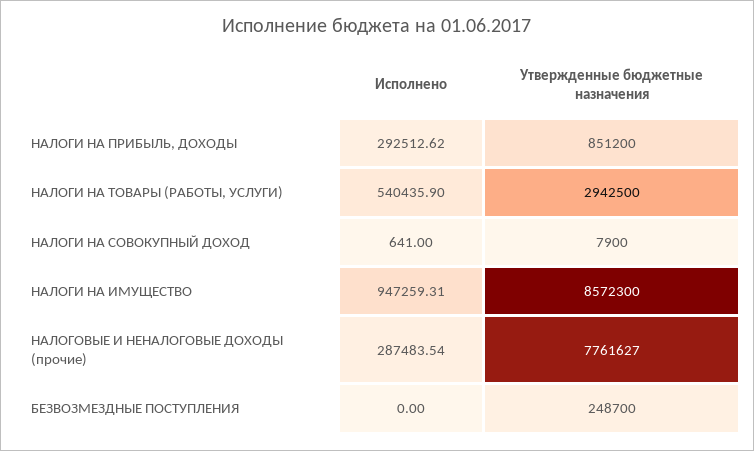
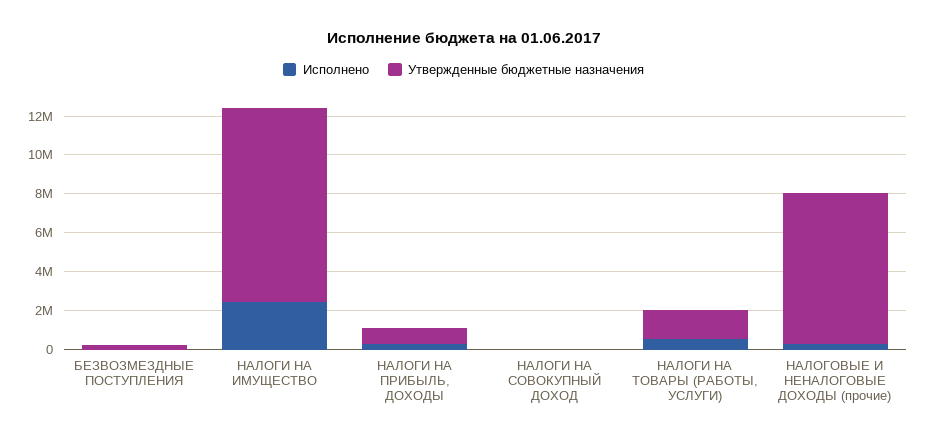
  {
    "Исполнено": {
      "НАЛОГИ НА ПРИБЫЛЬ, ДОХОДЫ": 292512.62,
      "НАЛОГИ НА ТОВАРЫ (РАБОТЫ, УСЛУГИ)": 540435.9,
      "НАЛОГИ НА СОВОКУПНЫЙ ДОХОД": 641,
-     "НАЛОГИ НА ИМУЩЕСТВО": 947259.31,
+     "НАЛОГИ НА ИМУЩЕСТВО": 2500000,
      "НАЛОГОВЫЕ И НЕНАЛОГОВЫЕ ДОХОДЫ (прочие)": 287483.54,
      "БЕЗВОЗМЕЗДНЫЕ ПОСТУПЛЕНИЯ": 0
    },
    "Утвержденные бюджетные назначения": {
      "НАЛОГИ НА ПРИБЫЛЬ, ДОХОДЫ": 851200,
-     "НАЛОГИ НА ТОВАРЫ (РАБОТЫ, УСЛУГИ)": 2942500,
+     "НАЛОГИ НА ТОВАРЫ (РАБОТЫ, УСЛУГИ)": 1500000,
      "НАЛОГИ НА СОВОКУПНЫЙ ДОХОД": 7900,
-     "НАЛОГИ НА ИМУЩЕСТВО": 8572300,
+     "НАЛОГИ НА ИМУЩЕСТВО": 10000000,
      "НАЛОГОВЫЕ И НЕНАЛОГОВЫЕ ДОХОДЫ (прочие)": 7761627,
      "БЕЗВОЗМЕЗДНЫЕ ПОСТУПЛЕНИЯ": 248700
    }
  }

